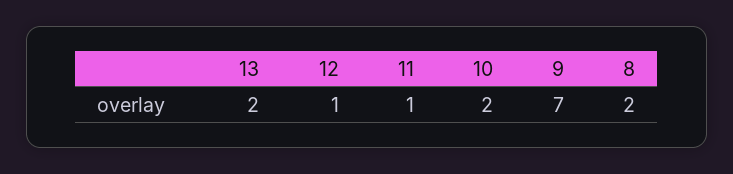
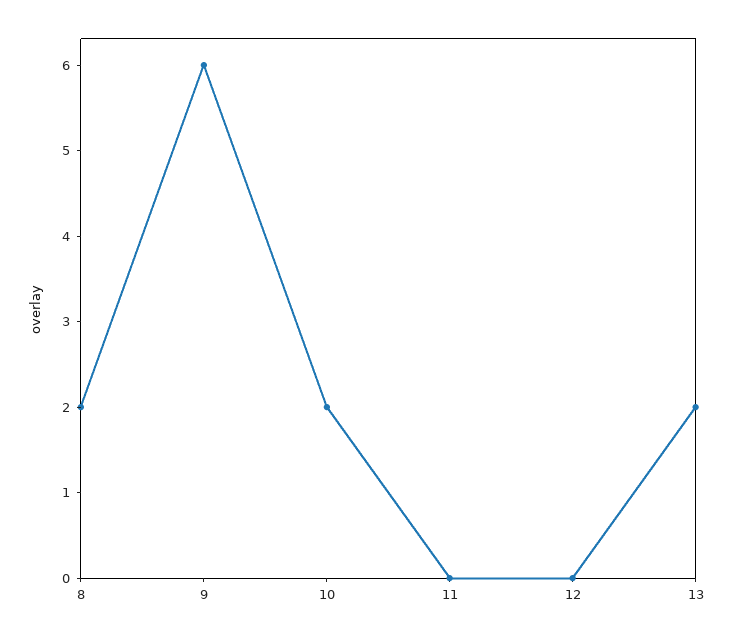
  {
    "13": 2,
-   "12": 1,
+   "12": 0,
-   "11": 1,
+   "11": 0,
    "10": 2,
-   "9": 7,
+   "9": 6,
    "8": 2
  }

